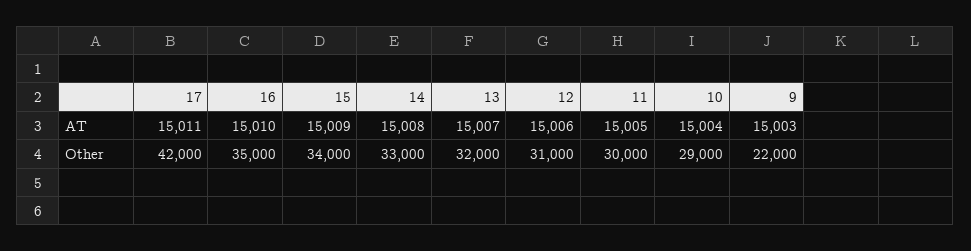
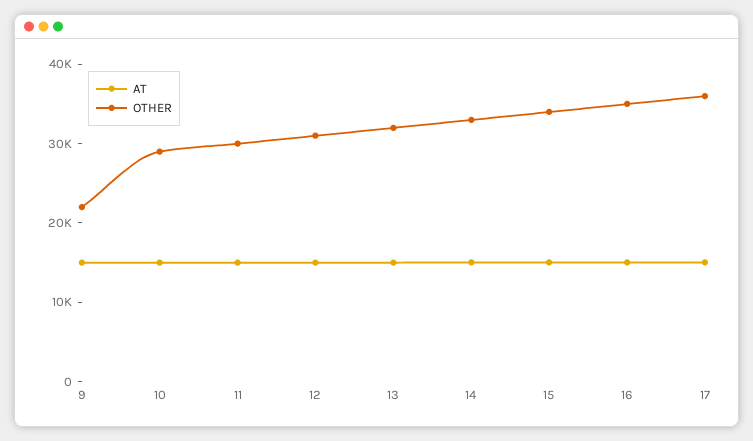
  {
    "AT": {
      "17": 15011,
      "16": 15010,
      "15": 15009,
      "14": 15008,
      "13": 15007,
      "12": 15006,
      "11": 15005,
      "10": 15004,
      "9": 15003
    },
    "Other": {
-     "17": 42000,
+     "17": 36000,
      "16": 35000,
      "15": 34000,
      "14": 33000,
      "13": 32000,
      "12": 31000,
      "11": 30000,
      "10": 29000,
      "9": 22000
    }
  }

